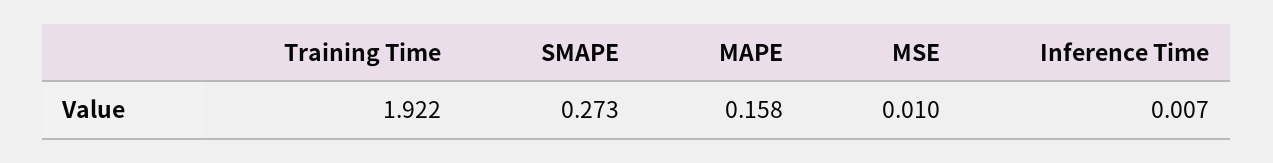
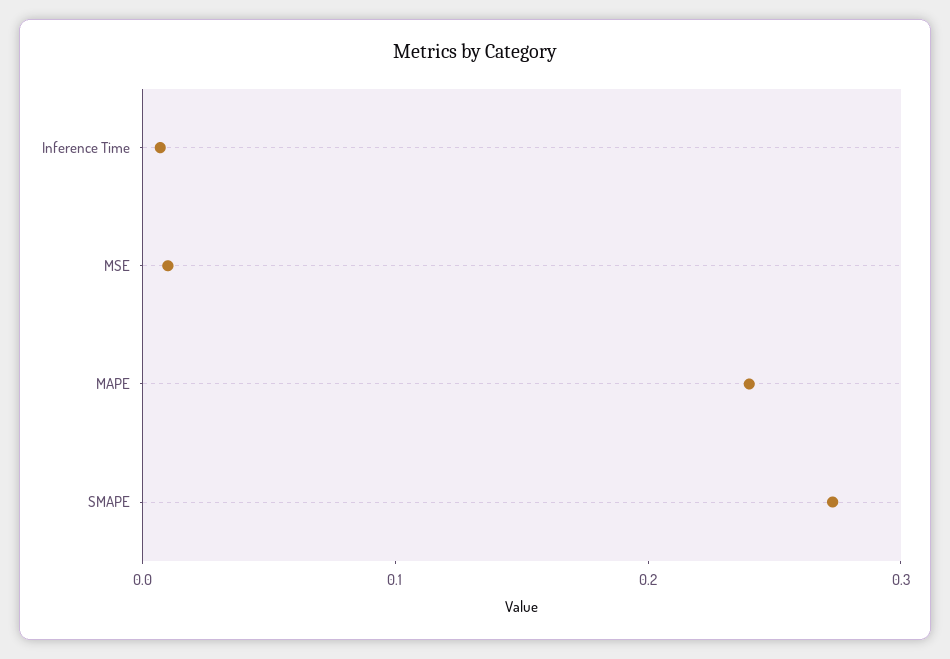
  {
-   "Training Time": 1.922,
    "SMAPE": 0.273,
-   "MAPE": 0.158,
+   "MAPE": 0.24,
    "MSE": 0.01,
    "Inference Time": 0.007
  }

